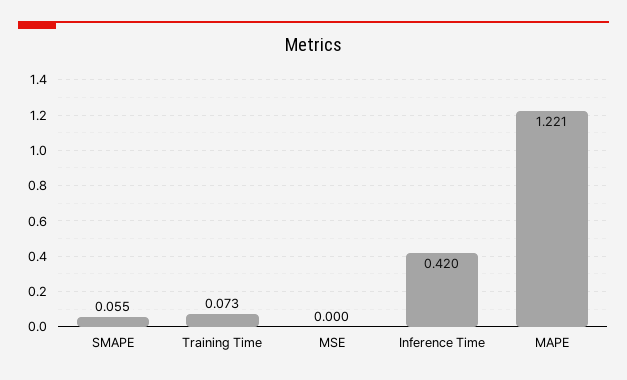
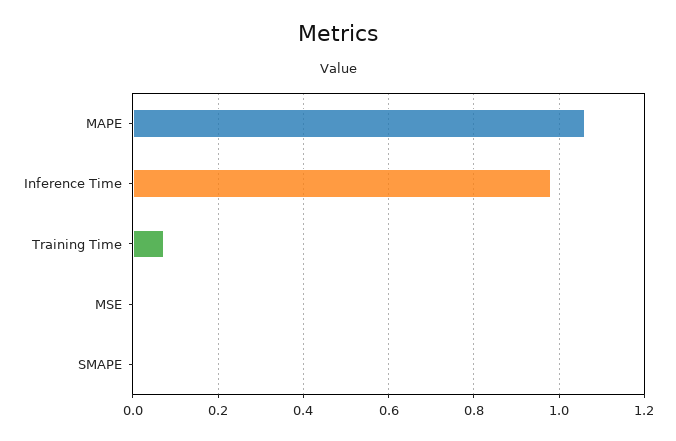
  {
-   "SMAPE": 0.055,
+   "SMAPE": 0,
    "Training Time": 0.073,
    "MSE": 0,
-   "Inference Time": 0.42,
+   "Inference Time": 0.98,
-   "MAPE": 1.221
+   "MAPE": 1.06
  }

